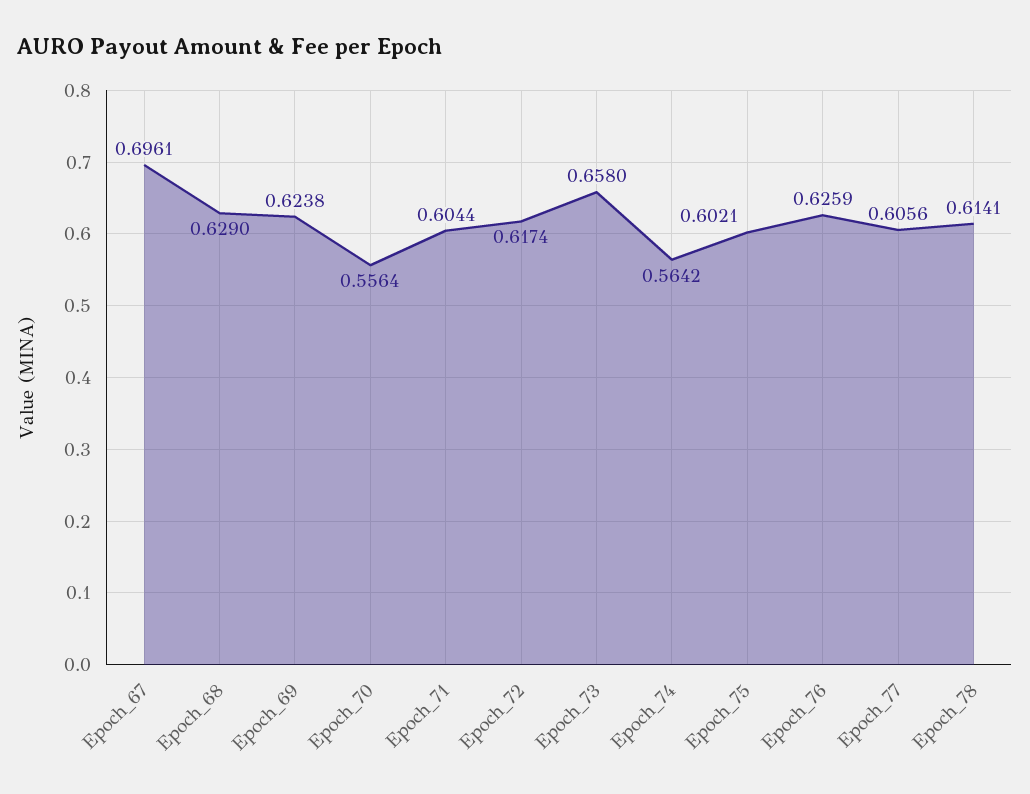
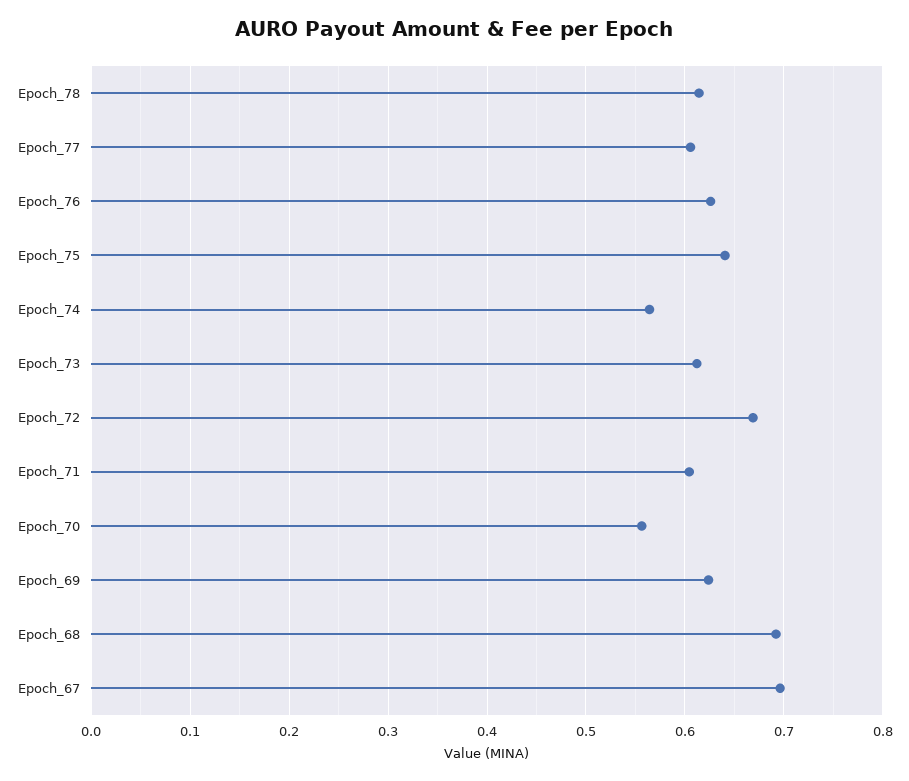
  {
    "Epoch_67": 0.6961,
-   "Epoch_68": 0.629,
+   "Epoch_68": 0.69,
    "Epoch_69": 0.6238,
    "Epoch_70": 0.5564,
    "Epoch_71": 0.6044,
-   "Epoch_72": 0.6174,
+   "Epoch_72": 0.67,
-   "Epoch_73": 0.658,
+   "Epoch_73": 0.61,
    "Epoch_74": 0.5642,
-   "Epoch_75": 0.6021,
+   "Epoch_75": 0.64,
    "Epoch_76": 0.6259,
    "Epoch_77": 0.6056,
    "Epoch_78": 0.6141
  }

